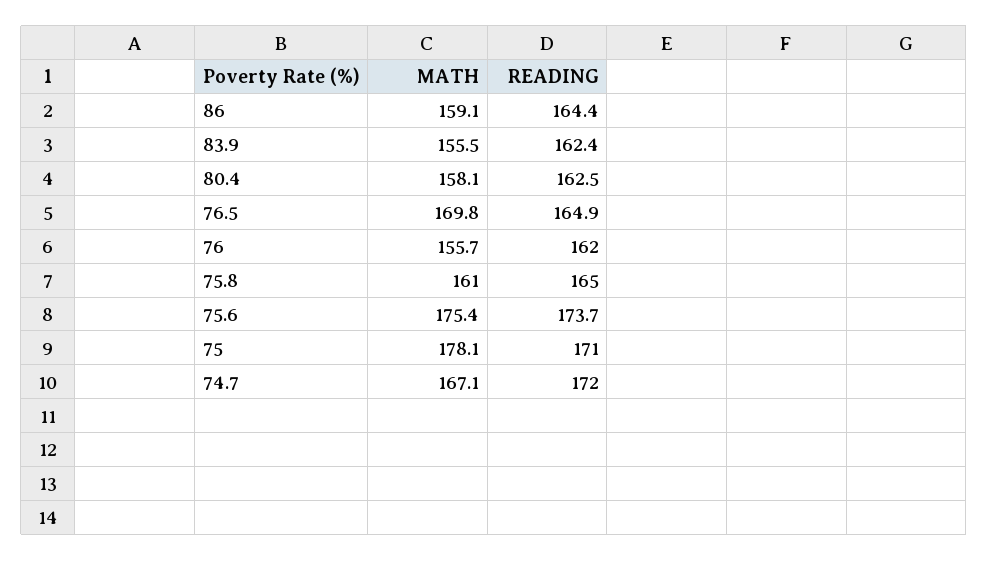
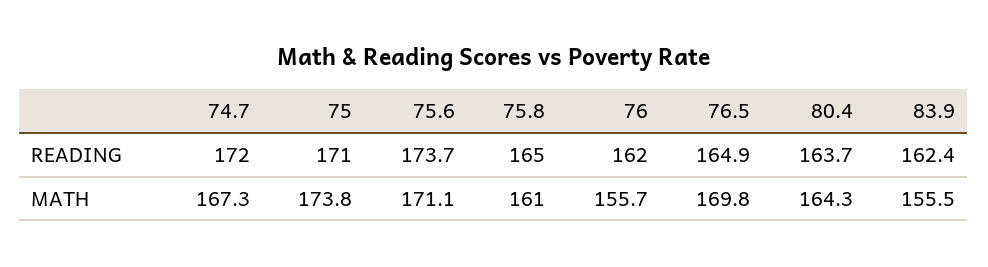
  {
    "MATH": {
-     "86": 159.1,
      "83.9": 155.5,
-     "80.4": 158.1,
+     "80.4": 164.3,
      "76.5": 169.8,
      "76": 155.7,
      "75.8": 161,
-     "75.6": 175.4,
+     "75.6": 171.1,
-     "75": 178.1,
+     "75": 173.8,
-     "74.7": 167.1
+     "74.7": 167.3
    },
    "READING": {
-     "86": 164.4,
      "83.9": 162.4,
-     "80.4": 162.5,
+     "80.4": 163.7,
      "76.5": 164.9,
      "76": 162,
      "75.8": 165,
      "75.6": 173.7,
      "75": 171,
      "74.7": 172
    }
  }

